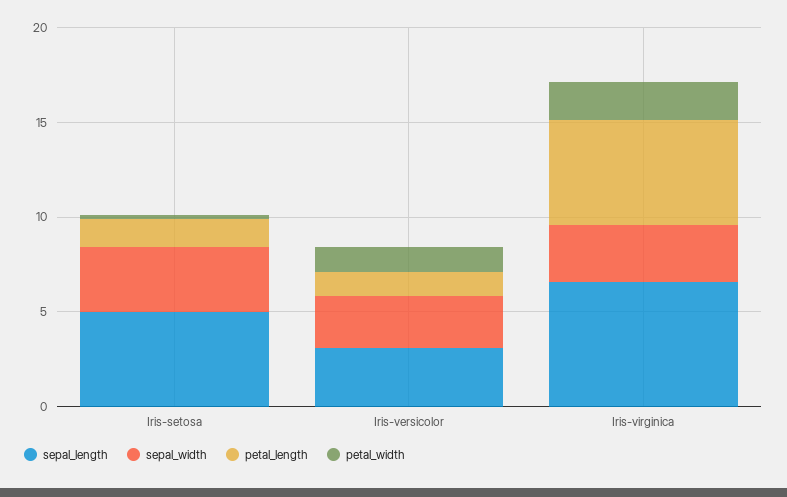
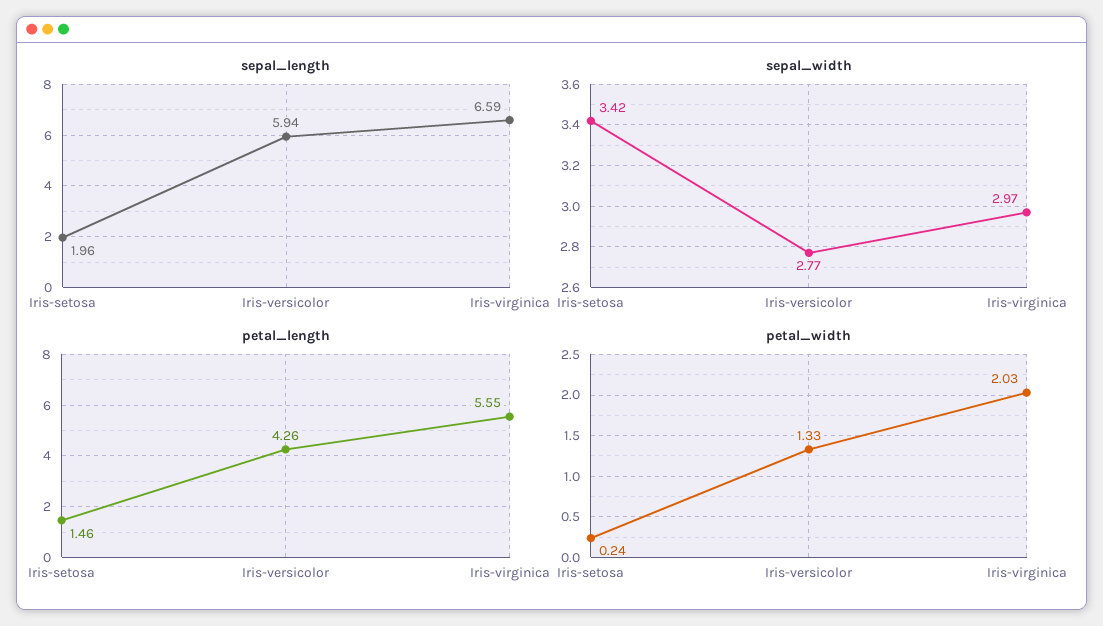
  {
    "sepal_length": {
-     "Iris-setosa": 5,
+     "Iris-setosa": 1.96,
-     "Iris-versicolor": 3,
+     "Iris-versicolor": 5.94,
      "Iris-virginica": 6.59
    },
    "sepal_width": {
      "Iris-setosa": 3.42,
      "Iris-versicolor": 2.77,
      "Iris-virginica": 2.97
    },
    "petal_length": {
      "Iris-setosa": 1.46,
-     "Iris-versicolor": 1,
+     "Iris-versicolor": 4.26,
      "Iris-virginica": 5.55
    },
    "petal_width": {
      "Iris-setosa": 0.24,
      "Iris-versicolor": 1.33,
      "Iris-virginica": 2.03
    }
  }

